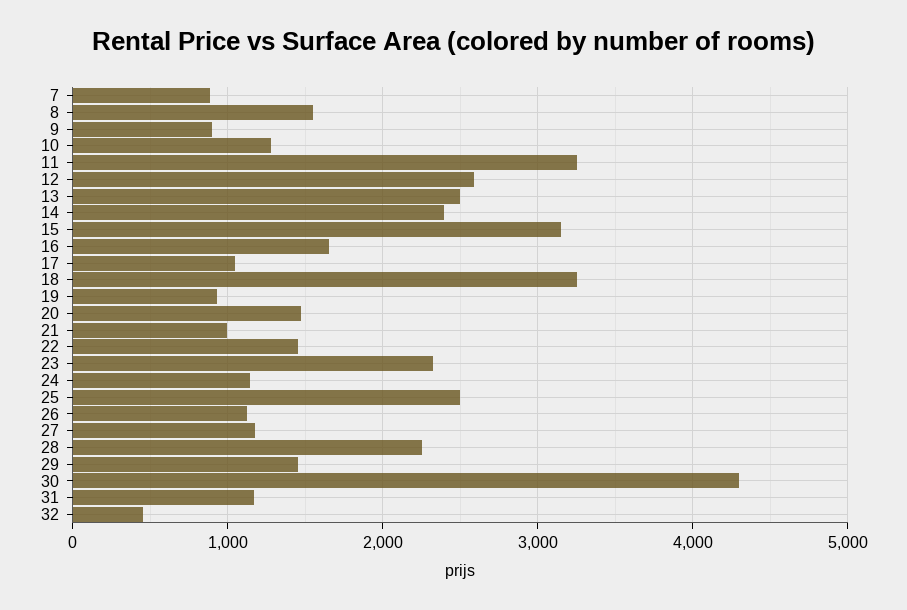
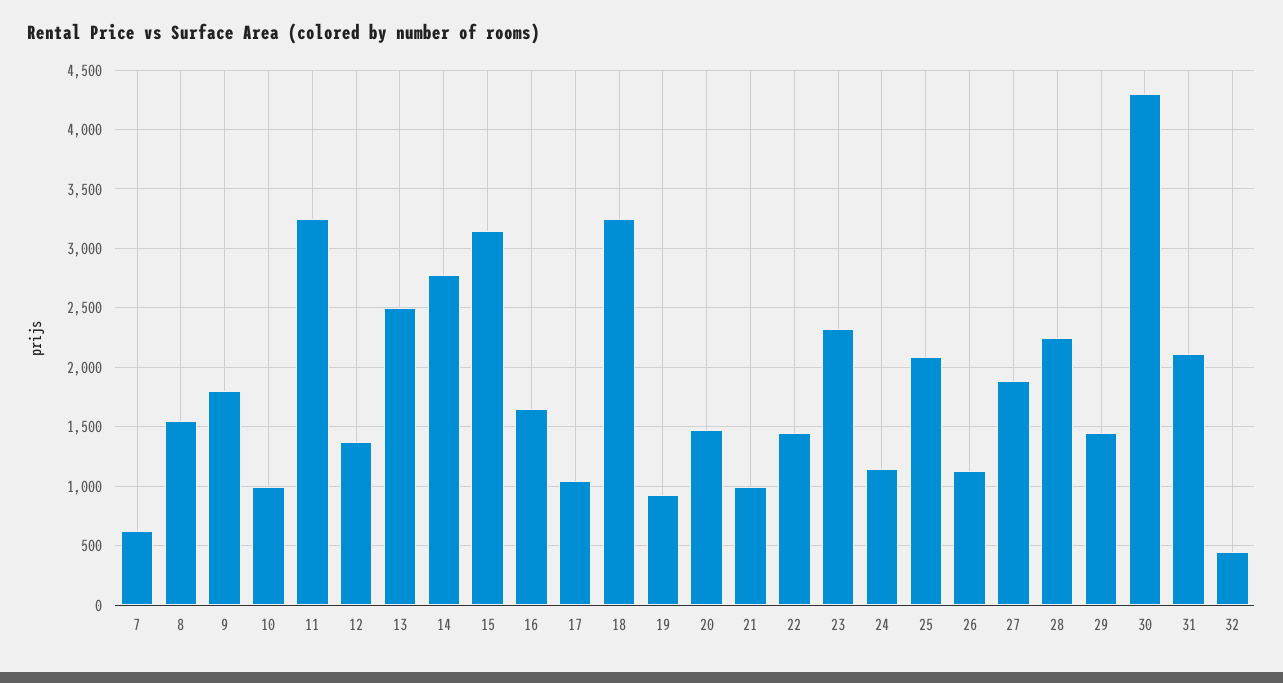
  {
-   "7": 900,
+   "7": 600,
    "8": 1600,
-   "9": 900,
+   "9": 1800,
-   "10": 1300,
+   "10": 1000,
    "11": 3300,
-   "12": 2600,
+   "12": 1400,
    "13": 2500,
-   "14": 2400,
+   "14": 2800,
    "15": 3200,
    "16": 1700,
    "17": 1000,
    "18": 3300,
    "19": 900,
    "20": 1500,
    "21": 1000,
    "22": 1500,
    "23": 2300,
    "24": 1100,
-   "25": 2500,
+   "25": 2100,
    "26": 1100,
-   "27": 1200,
+   "27": 1900,
    "28": 2300,
    "29": 1500,
    "30": 4300,
-   "31": 1200,
+   "31": 2100,
    "32": 500
  }

